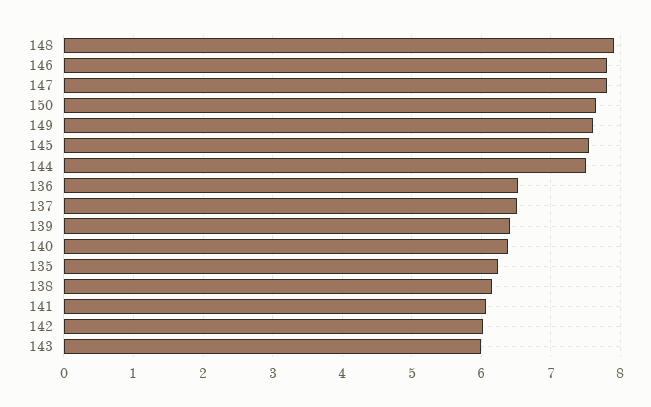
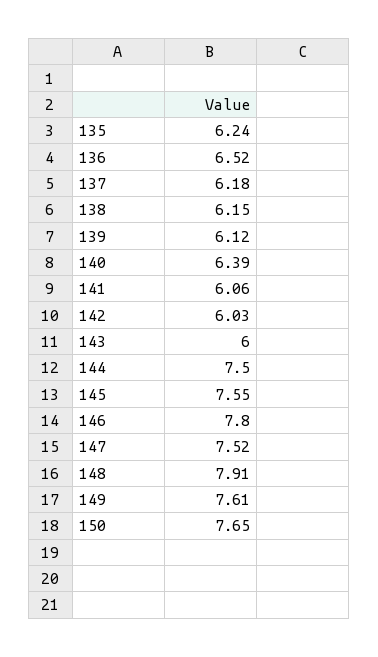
  {
    "148": 7.91,
    "146": 7.8,
-   "147": 7.8,
+   "147": 7.52,
    "150": 7.65,
    "149": 7.61,
    "145": 7.55,
    "144": 7.5,
    "136": 6.52,
-   "137": 6.5,
+   "137": 6.18,
-   "139": 6.4,
+   "139": 6.12,
    "140": 6.39,
    "135": 6.24,
    "138": 6.15,
    "141": 6.06,
    "142": 6.03,
    "143": 6
  }

